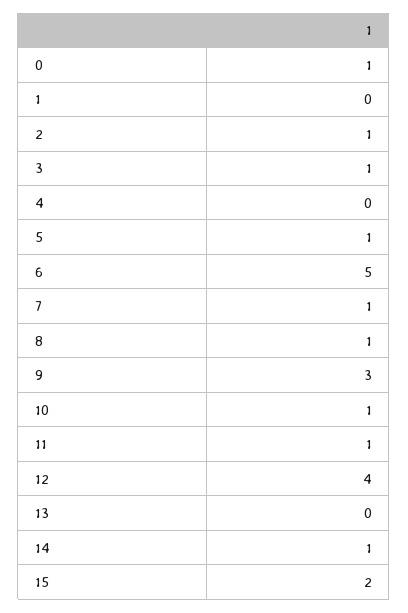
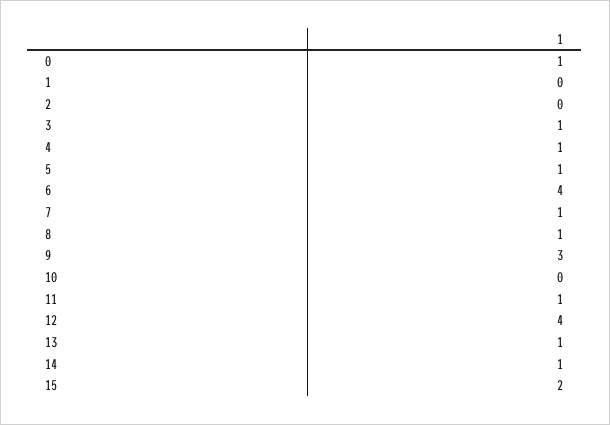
  {
    "0": 1,
    "1": 0,
-   "2": 1,
+   "2": 0,
    "3": 1,
-   "4": 0,
+   "4": 1,
    "5": 1,
-   "6": 5,
+   "6": 4,
    "7": 1,
    "8": 1,
    "9": 3,
-   "10": 1,
+   "10": 0,
    "11": 1,
    "12": 4,
-   "13": 0,
+   "13": 1,
    "14": 1,
    "15": 2
  }

